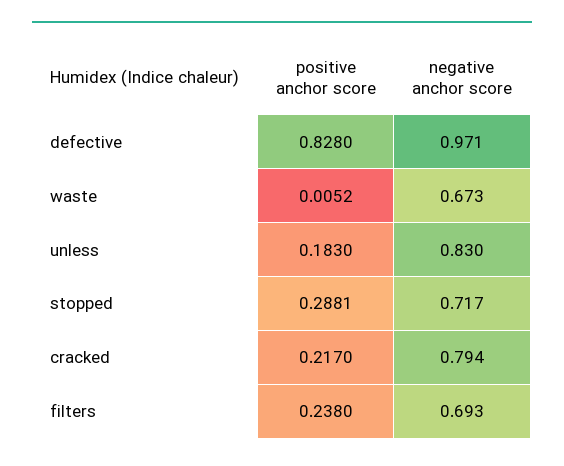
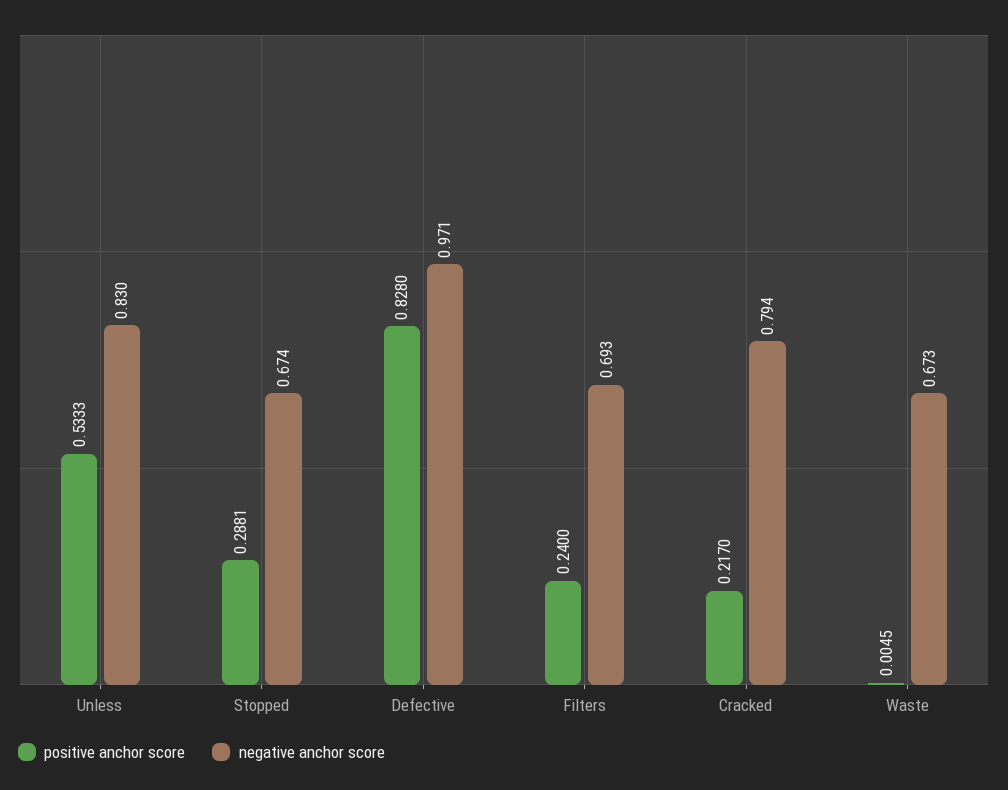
  {
    "positive anchor score": {
      "defective": 0.828,
-     "waste": 0.0052,
+     "waste": 0.0045,
-     "unless": 0.183,
+     "unless": 0.5333,
      "stopped": 0.2881,
      "cracked": 0.217,
-     "filters": 0.238
+     "filters": 0.24
    },
    "negative anchor score": {
      "defective": 0.971,
      "waste": 0.673,
      "unless": 0.83,
-     "stopped": 0.717,
+     "stopped": 0.674,
      "cracked": 0.794,
      "filters": 0.693
    }
  }

